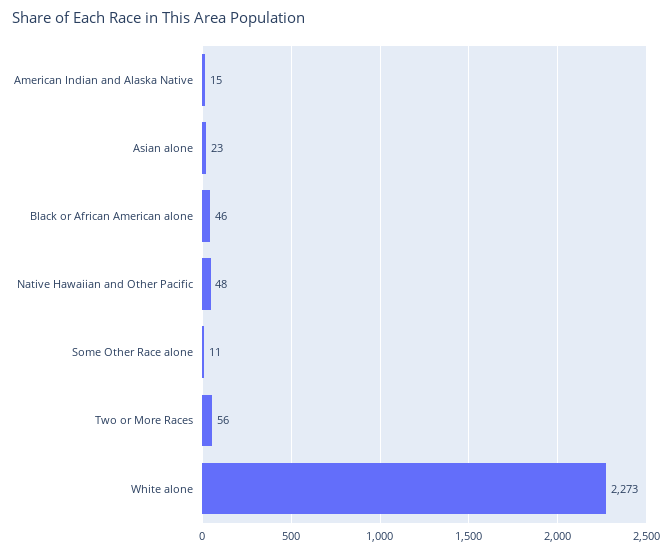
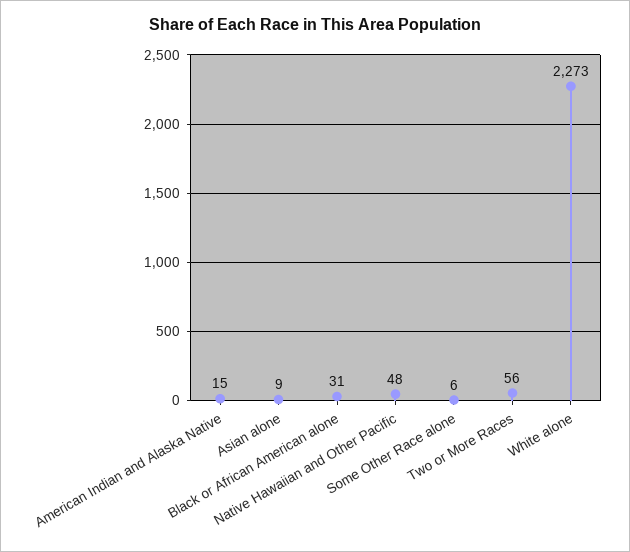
  {
    "American Indian and Alaska Native": 15,
-   "Asian alone": 23,
+   "Asian alone": 9,
-   "Black or African American alone": 46,
+   "Black or African American alone": 31,
    "Native Hawaiian and Other Pacific": 48,
-   "Some Other Race alone": 11,
+   "Some Other Race alone": 6,
    "Two or More Races": 56,
    "White alone": 2273
  }

